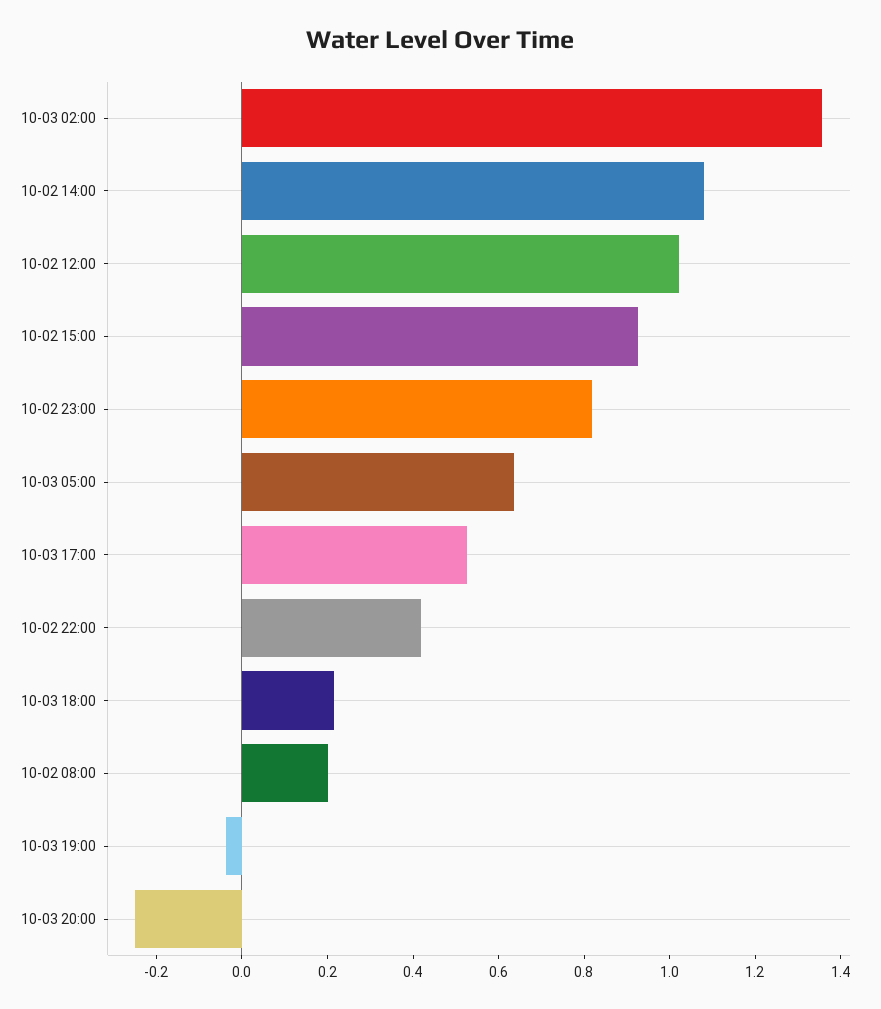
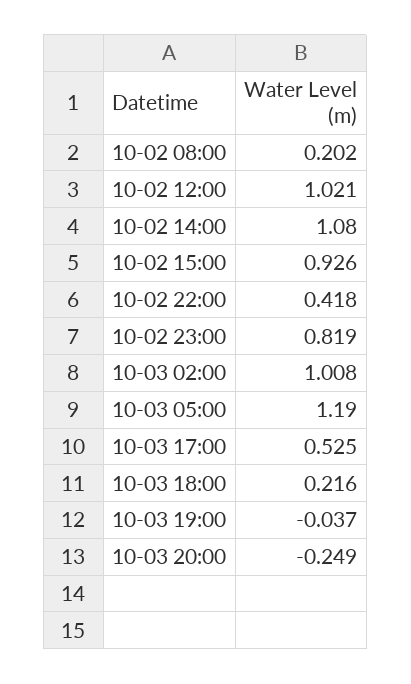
  {
-   "10-03 02:00": 1.35,
+   "10-03 02:00": 1.008,
    "10-02 14:00": 1.08,
    "10-02 12:00": 1.021,
    "10-02 15:00": 0.926,
    "10-02 23:00": 0.819,
-   "10-03 05:00": 0.65,
+   "10-03 05:00": 1.19,
    "10-03 17:00": 0.525,
    "10-02 22:00": 0.418,
    "10-03 18:00": 0.216,
    "10-02 08:00": 0.202,
    "10-03 19:00": -0.037,
    "10-03 20:00": -0.249
  }

